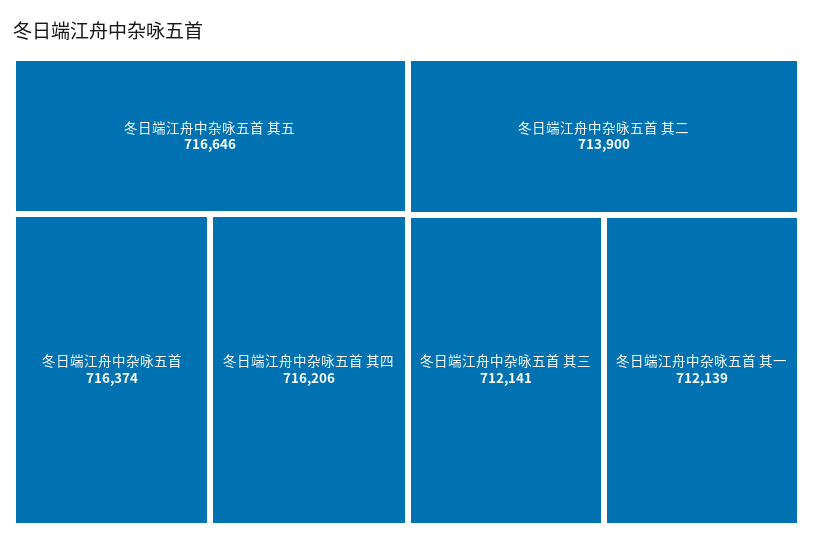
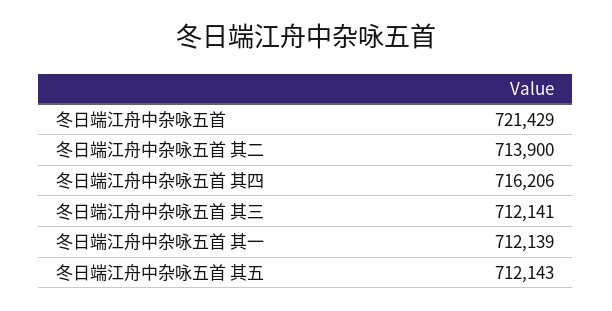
  {
-   "冬日端江舟中杂咏五首 其五": 716646,
+   "冬日端江舟中杂咏五首 其五": 712143,
-   "冬日端江舟中杂咏五首": 716374,
+   "冬日端江舟中杂咏五首": 721429,
    "冬日端江舟中杂咏五首 其四": 716206,
    "冬日端江舟中杂咏五首 其二": 713900,
    "冬日端江舟中杂咏五首 其三": 712141,
    "冬日端江舟中杂咏五首 其一": 712139
  }

